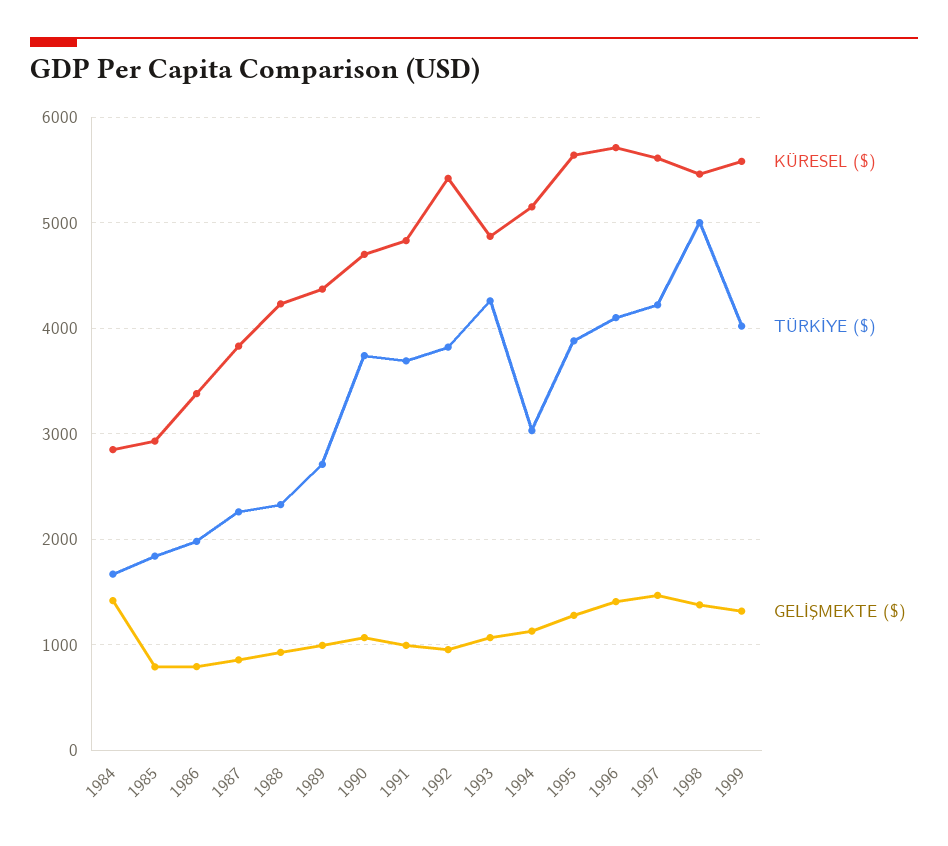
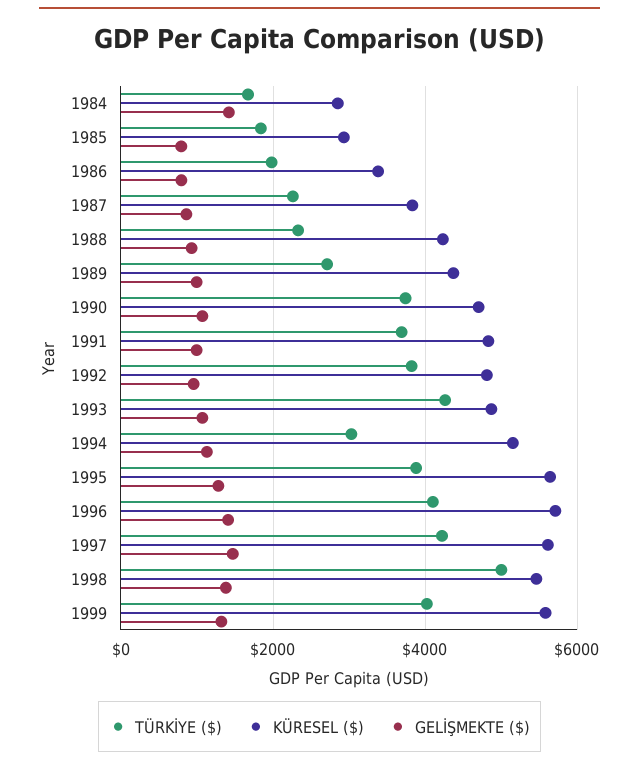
  {
    "KÜRESEL ($)": {
      "1984": 2900,
      "1985": 2900,
      "1986": 3400,
      "1987": 3800,
      "1988": 4200,
      "1989": 4400,
      "1990": 4700,
      "1991": 4800,
-     "1992": 5400,
+     "1992": 4800,
      "1993": 4900,
      "1994": 5200,
      "1995": 5600,
      "1996": 5700,
      "1997": 5600,
      "1998": 5500,
      "1999": 5600
    },
    "TÜRKİYE ($)": {
      "1984": 1700,
      "1985": 1800,
      "1986": 2000,
      "1987": 2300,
      "1988": 2300,
      "1989": 2700,
      "1990": 3700,
      "1991": 3700,
      "1992": 3800,
      "1993": 4300,
      "1994": 3000,
      "1995": 3900,
      "1996": 4100,
      "1997": 4200,
      "1998": 5000,
      "1999": 4000
    },
    "GELİŞMEKTE ($)": {
      "1984": 1400,
      "1985": 800,
      "1986": 800,
      "1987": 900,
      "1988": 900,
      "1989": 1000,
      "1990": 1100,
      "1991": 1000,
      "1992": 1000,
      "1993": 1100,
      "1994": 1100,
      "1995": 1300,
      "1996": 1400,
      "1997": 1500,
      "1998": 1400,
      "1999": 1300
    }
  }

